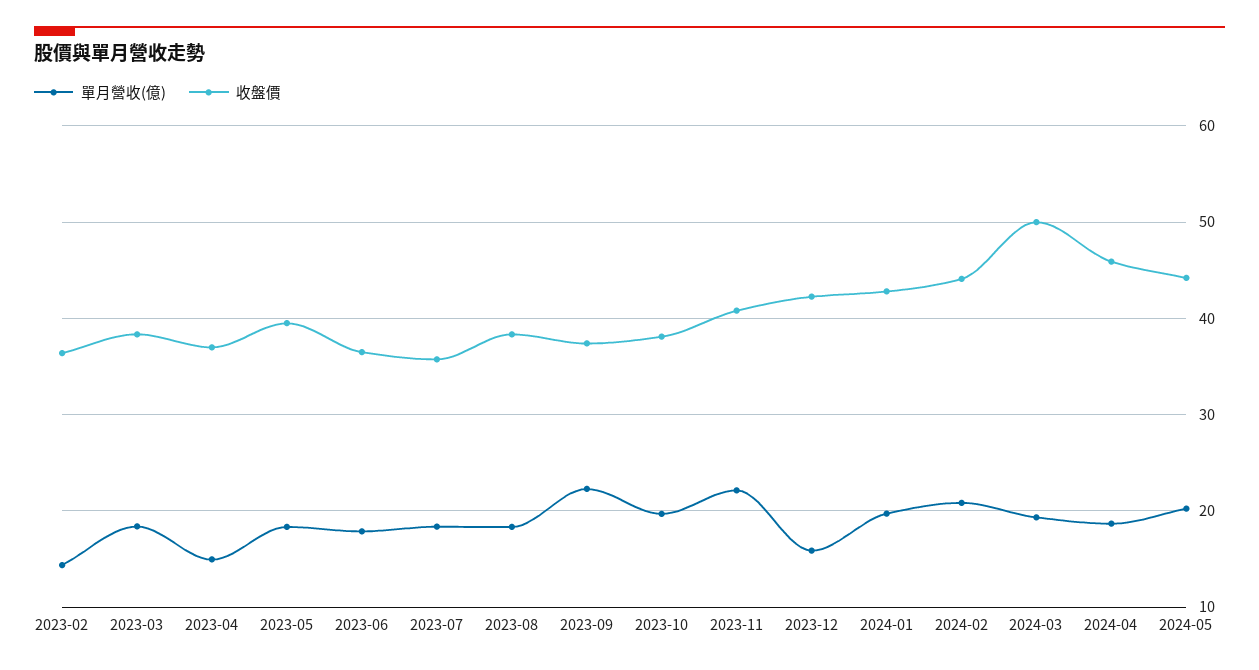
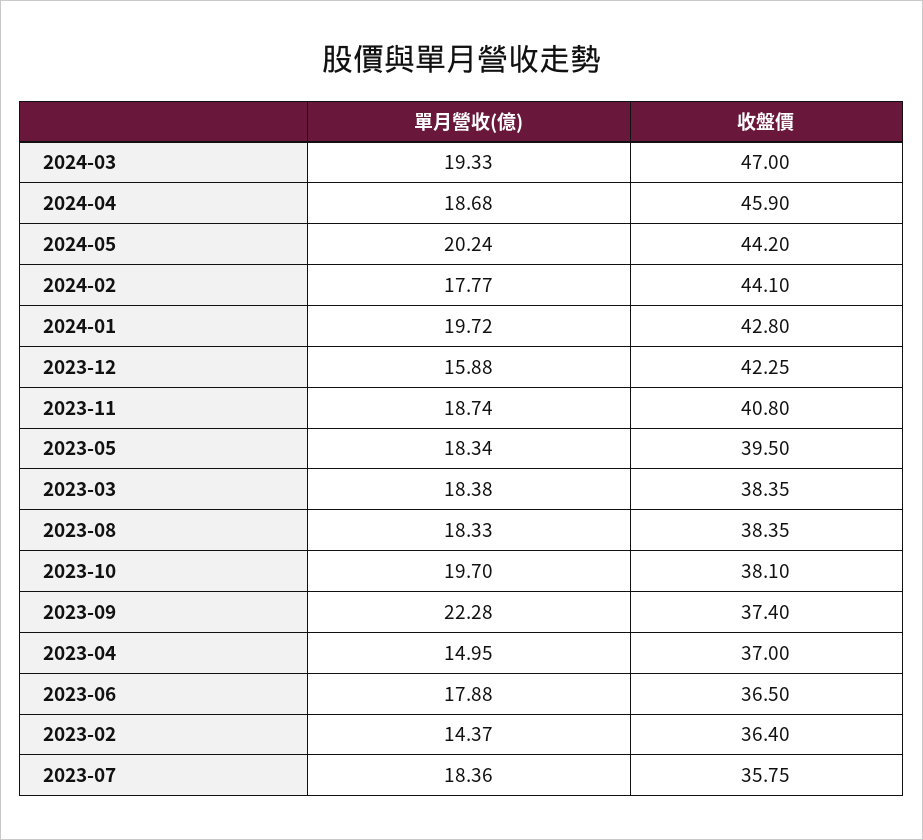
  {
    "單月營收(億)": {
      "2023-02": 14.37,
      "2023-03": 18.38,
      "2023-04": 14.95,
      "2023-05": 18.34,
      "2023-06": 17.88,
      "2023-07": 18.36,
      "2023-08": 18.33,
      "2023-09": 22.28,
      "2023-10": 19.7,
-     "2023-11": 22,
+     "2023-11": 18.74,
      "2023-12": 15.88,
      "2024-01": 19.72,
-     "2024-02": 21,
+     "2024-02": 17.77,
      "2024-03": 19.33,
      "2024-04": 18.68,
      "2024-05": 20.24
    },
    "收盤價": {
      "2023-02": 36.4,
      "2023-03": 38.35,
      "2023-04": 37,
      "2023-05": 39.5,
      "2023-06": 36.5,
      "2023-07": 35.75,
      "2023-08": 38.35,
      "2023-09": 37.4,
      "2023-10": 38.1,
      "2023-11": 40.8,
      "2023-12": 42.25,
      "2024-01": 42.8,
      "2024-02": 44.1,
-     "2024-03": 50,
+     "2024-03": 47,
      "2024-04": 45.9,
      "2024-05": 44.2
    }
  }

